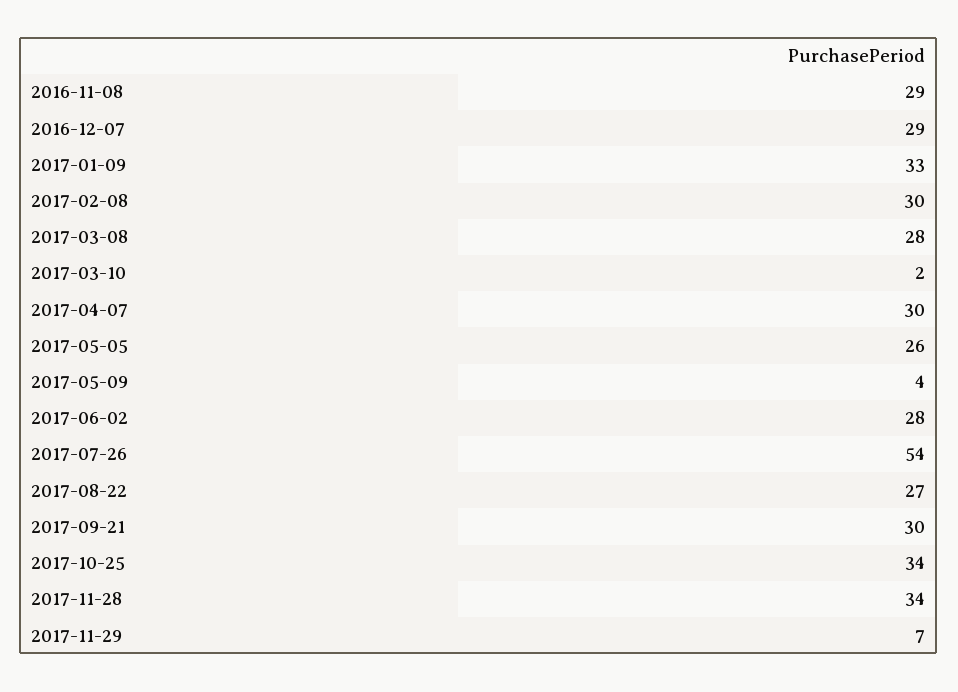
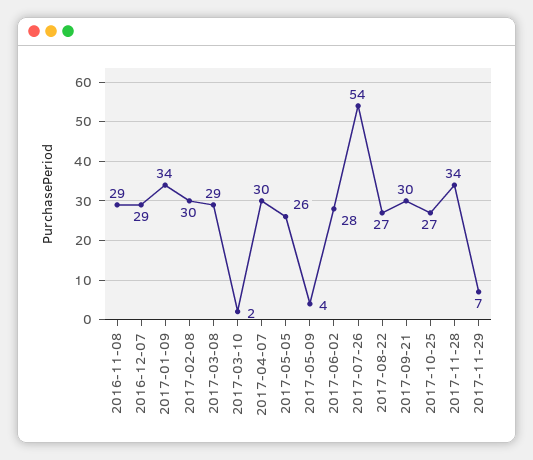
  {
    "2016-11-08": 29,
    "2016-12-07": 29,
-   "2017-01-09": 33,
+   "2017-01-09": 34,
    "2017-02-08": 30,
-   "2017-03-08": 28,
+   "2017-03-08": 29,
    "2017-03-10": 2,
    "2017-04-07": 30,
    "2017-05-05": 26,
    "2017-05-09": 4,
    "2017-06-02": 28,
    "2017-07-26": 54,
    "2017-08-22": 27,
    "2017-09-21": 30,
-   "2017-10-25": 34,
+   "2017-10-25": 27,
    "2017-11-28": 34,
    "2017-11-29": 7
  }

